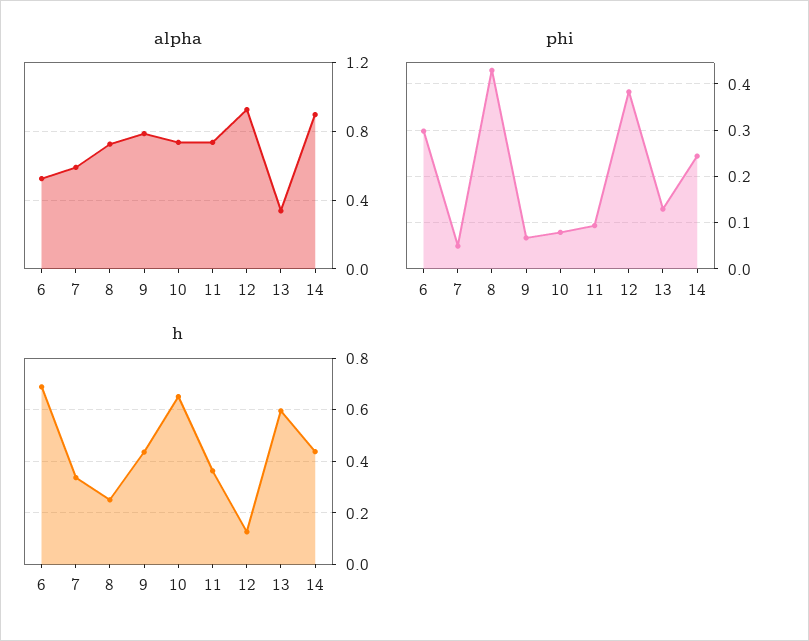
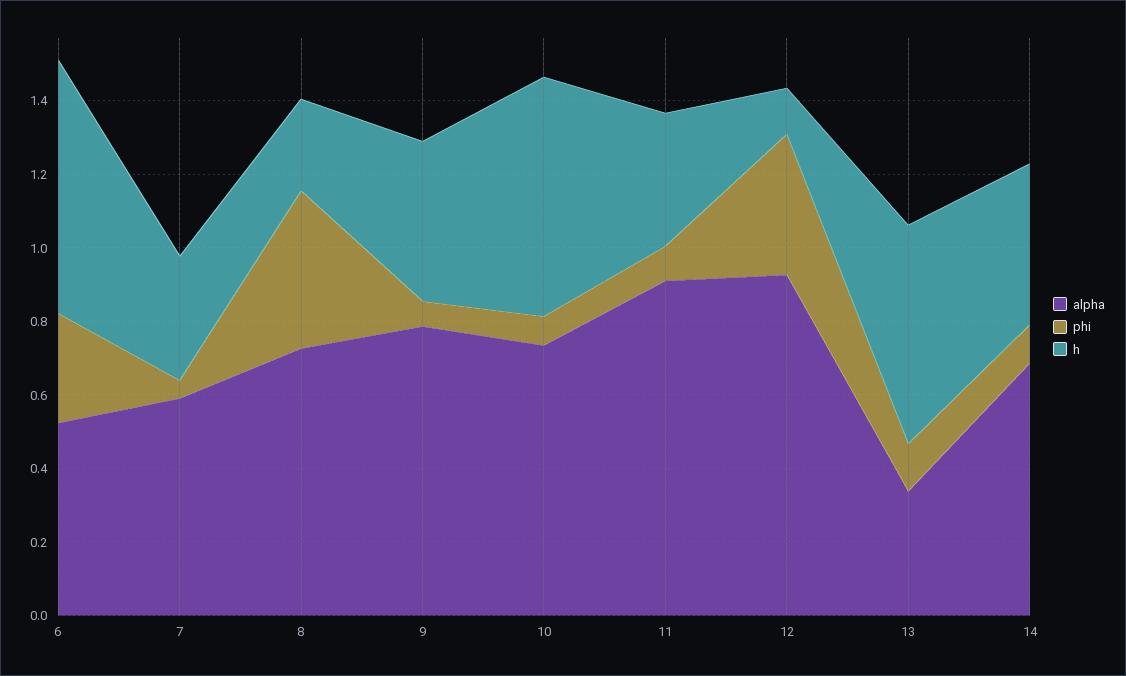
  {
    "alpha": {
      "6": 0.5,
      "7": 0.6,
      "8": 0.75,
      "9": 0.8,
      "10": 0.75,
-     "11": 0.75,
+     "11": 0.9,
      "12": 0.95,
      "13": 0.35,
-     "14": 0.9
+     "14": 0.7
    },
    "phi": {
      "6": 0.3,
      "7": 0.04,
      "8": 0.42,
      "9": 0.06,
      "10": 0.08,
      "11": 0.1,
      "12": 0.38,
      "13": 0.12,
-     "14": 0.24
+     "14": 0.1
    },
    "h": {
      "6": 0.7,
      "7": 0.325,
      "8": 0.25,
      "9": 0.425,
      "10": 0.65,
      "11": 0.375,
      "12": 0.125,
      "13": 0.6,
      "14": 0.425
    }
  }

